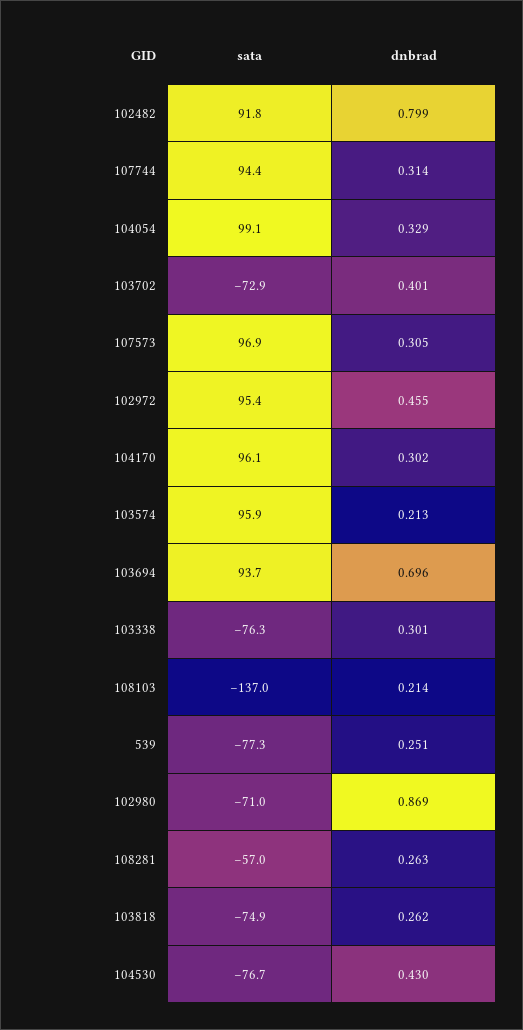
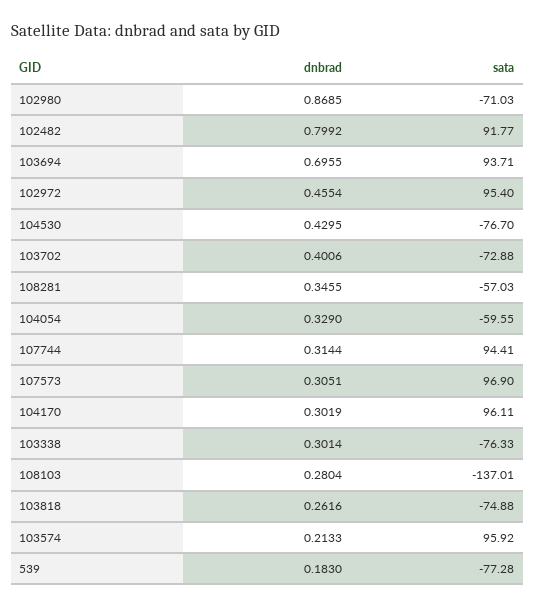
  {
    "sata": {
      "102482": 91.77,
      "107744": 94.41,
-     "104054": 99.1,
+     "104054": -59.55,
      "103702": -72.88,
      "107573": 96.9,
      "102972": 95.4,
      "104170": 96.11,
      "103574": 95.92,
      "103694": 93.71,
      "103338": -76.33,
      "108103": -137.01,
      "539": -77.28,
      "102980": -71.03,
      "108281": -57.03,
      "103818": -74.88,
      "104530": -76.7
    },
    "dnbrad": {
      "102482": 0.7992,
      "107744": 0.3144,
      "104054": 0.329,
      "103702": 0.4006,
      "107573": 0.3051,
      "102972": 0.4554,
      "104170": 0.3019,
      "103574": 0.2133,
      "103694": 0.6955,
      "103338": 0.3014,
-     "108103": 0.214,
+     "108103": 0.2804,
-     "539": 0.251,
+     "539": 0.183,
      "102980": 0.8685,
-     "108281": 0.263,
+     "108281": 0.3455,
      "103818": 0.2616,
      "104530": 0.4295
    }
  }

